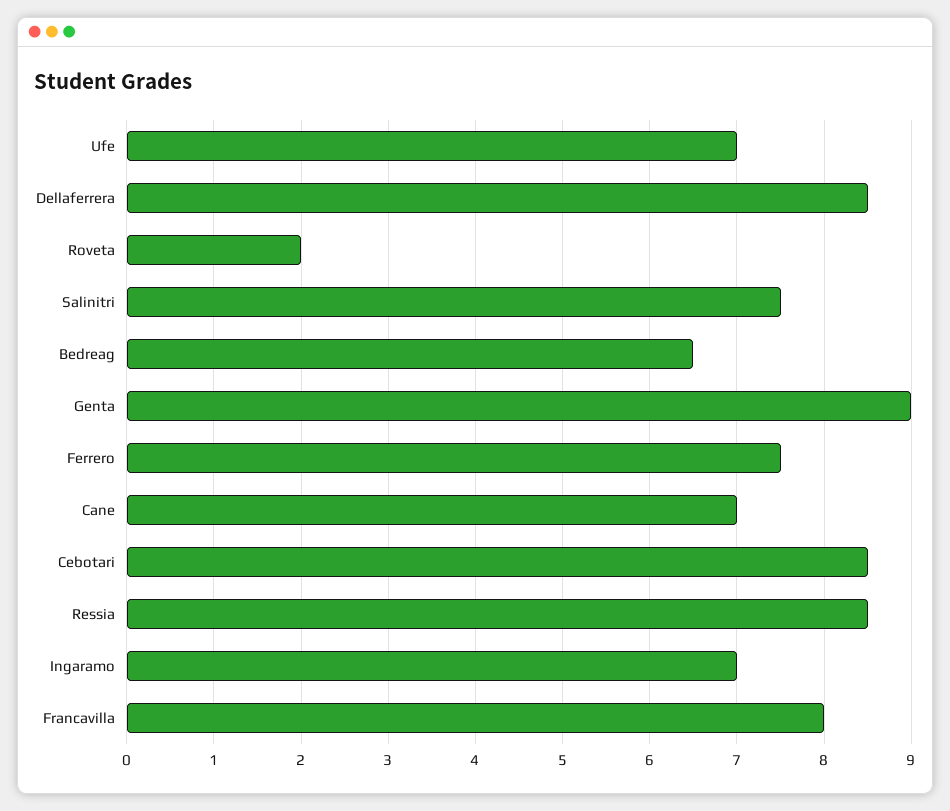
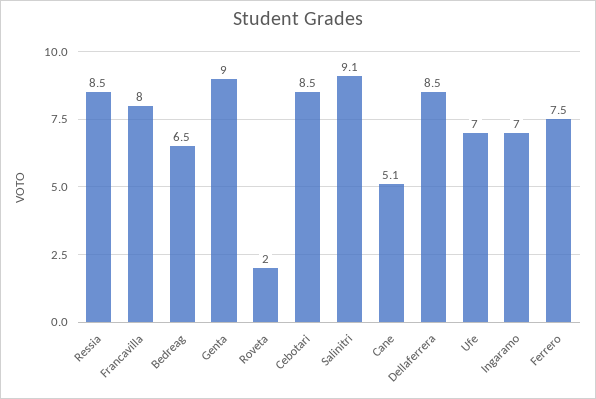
  {
    "Ufe": 7,
    "Dellaferrera": 8.5,
    "Roveta": 2,
-   "Salinitri": 7.5,
+   "Salinitri": 9.1,
    "Bedreag": 6.5,
    "Genta": 9,
    "Ferrero": 7.5,
-   "Cane": 7,
+   "Cane": 5.1,
    "Cebotari": 8.5,
    "Ressia": 8.5,
    "Ingaramo": 7,
    "Francavilla": 8
  }

